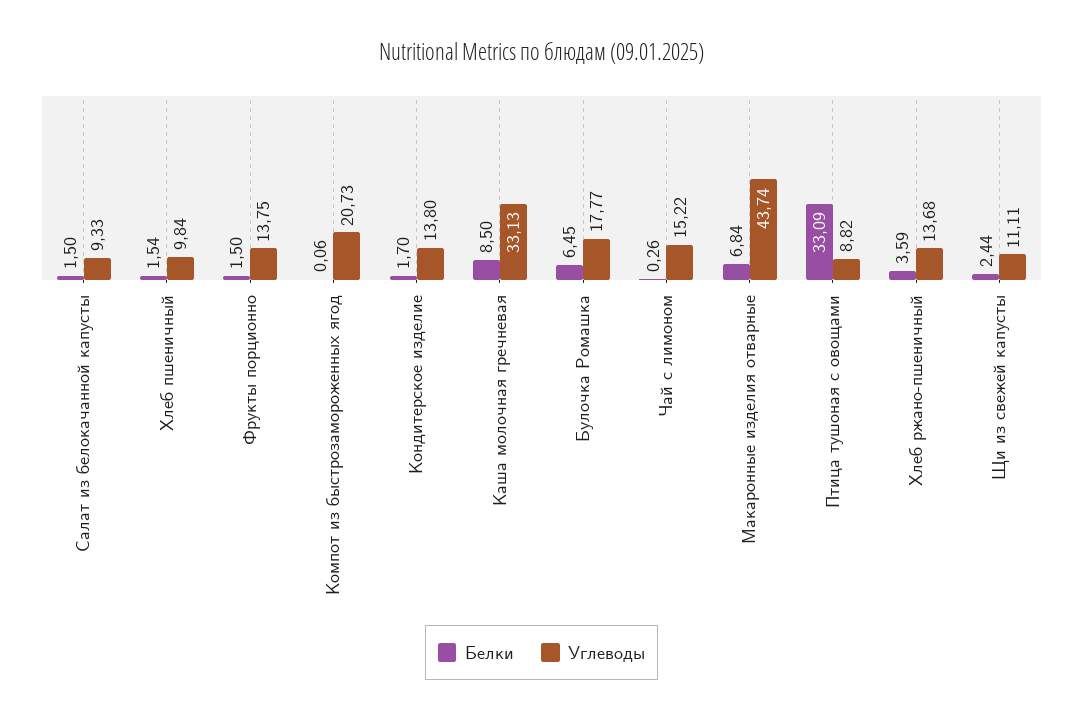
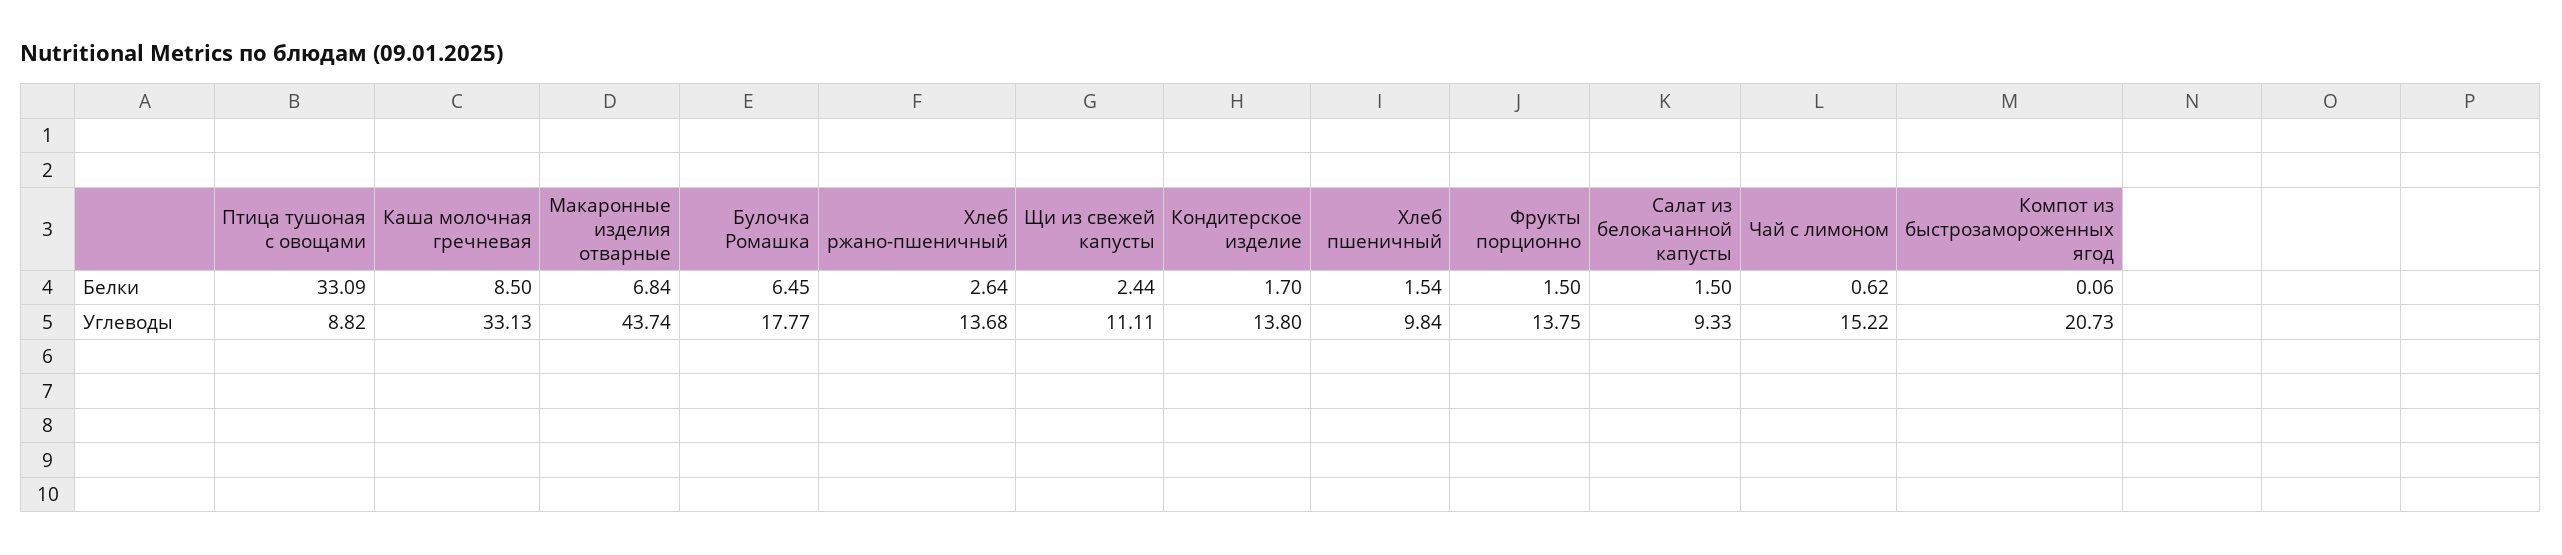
  {
    "Белки": {
      "Салат из белокачанной капусты": 1.5,
      "Хлеб пшеничный": 1.54,
      "Фрукты порционно": 1.5,
      "Компот из быстрозамороженных ягод": 0.06,
      "Кондитерское изделие": 1.7,
      "Каша молочная гречневая": 8.5,
      "Булочка Ромашка": 6.45,
-     "Чай с лимоном": 0.26,
+     "Чай с лимоном": 0.62,
      "Макаронные изделия отварные": 6.84,
      "Птица тушоная с овощами": 33.09,
-     "Хлеб ржано-пшеничный": 3.59,
+     "Хлеб ржано-пшеничный": 2.64,
      "Щи из свежей капусты": 2.44
    },
    "Углеводы": {
      "Салат из белокачанной капусты": 9.33,
      "Хлеб пшеничный": 9.84,
      "Фрукты порционно": 13.75,
      "Компот из быстрозамороженных ягод": 20.73,
      "Кондитерское изделие": 13.8,
      "Каша молочная гречневая": 33.13,
      "Булочка Ромашка": 17.77,
      "Чай с лимоном": 15.22,
      "Макаронные изделия отварные": 43.74,
      "Птица тушоная с овощами": 8.82,
      "Хлеб ржано-пшеничный": 13.68,
      "Щи из свежей капусты": 11.11
    }
  }

